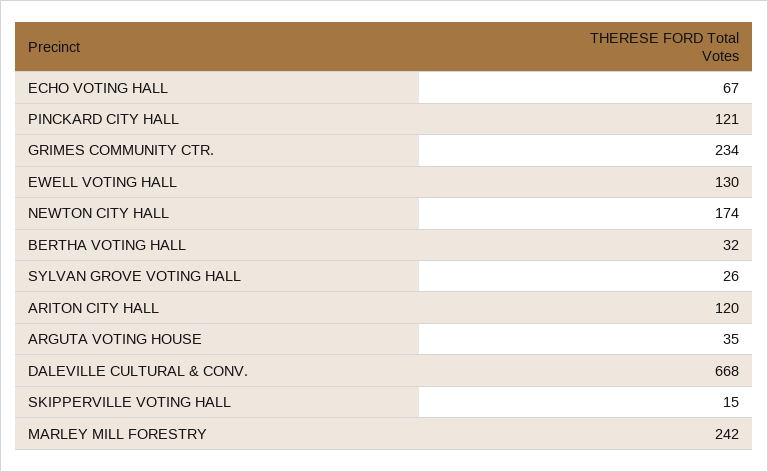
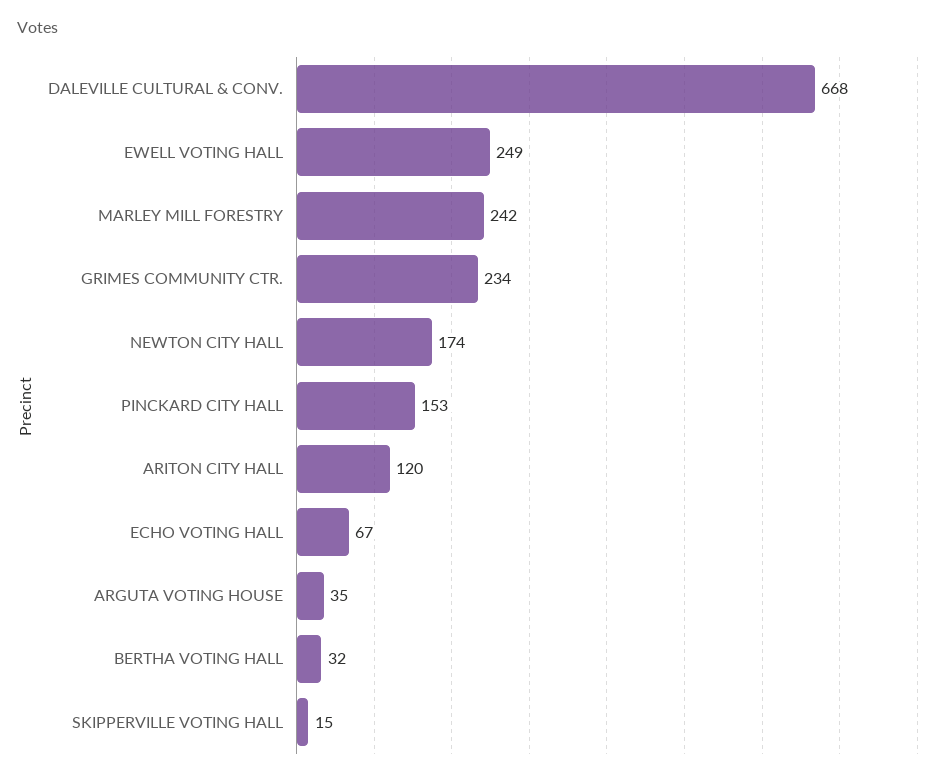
  {
    "ECHO VOTING HALL": 67,
-   "PINCKARD CITY HALL": 121,
+   "PINCKARD CITY HALL": 153,
    "GRIMES COMMUNITY CTR.": 234,
-   "EWELL VOTING HALL": 130,
+   "EWELL VOTING HALL": 249,
    "NEWTON CITY HALL": 174,
    "BERTHA VOTING HALL": 32,
-   "SYLVAN GROVE VOTING HALL": 26,
    "ARITON CITY HALL": 120,
    "ARGUTA VOTING HOUSE": 35,
    "DALEVILLE CULTURAL & CONV.": 668,
    "SKIPPERVILLE VOTING HALL": 15,
    "MARLEY MILL FORESTRY": 242
  }

